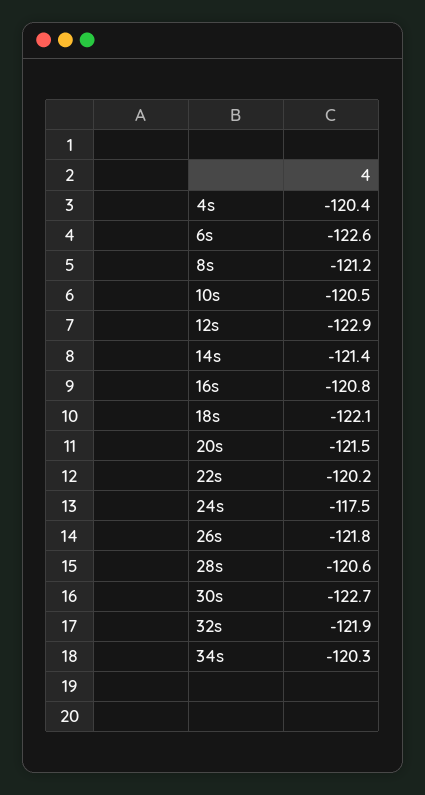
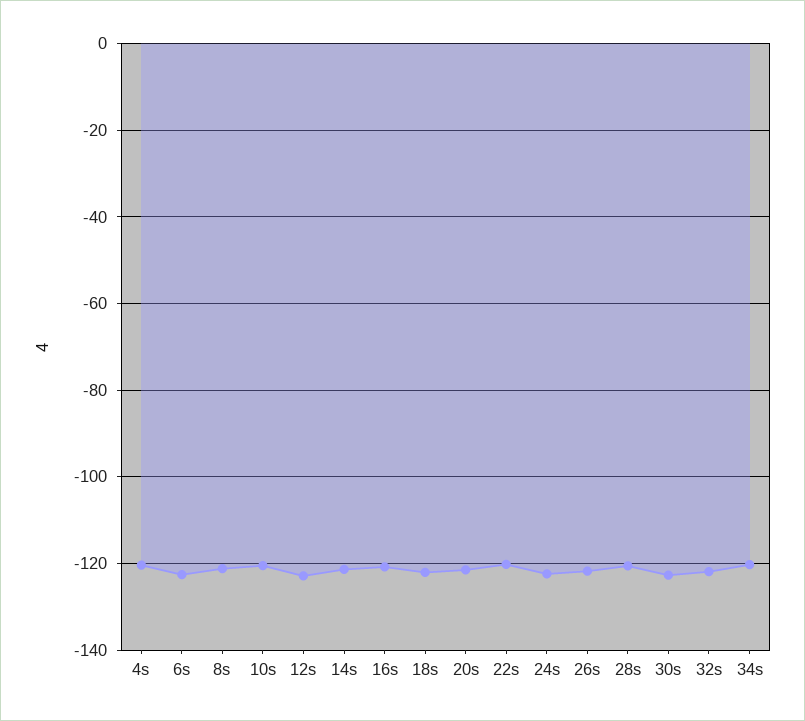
  {
    "4s": -120.4,
    "6s": -122.6,
    "8s": -121.2,
    "10s": -120.5,
    "12s": -122.9,
    "14s": -121.4,
    "16s": -120.8,
    "18s": -122.1,
    "20s": -121.5,
    "22s": -120.2,
-   "24s": -117.5,
+   "24s": -122,
    "26s": -121.8,
    "28s": -120.6,
    "30s": -122.7,
    "32s": -121.9,
    "34s": -120.3
  }

